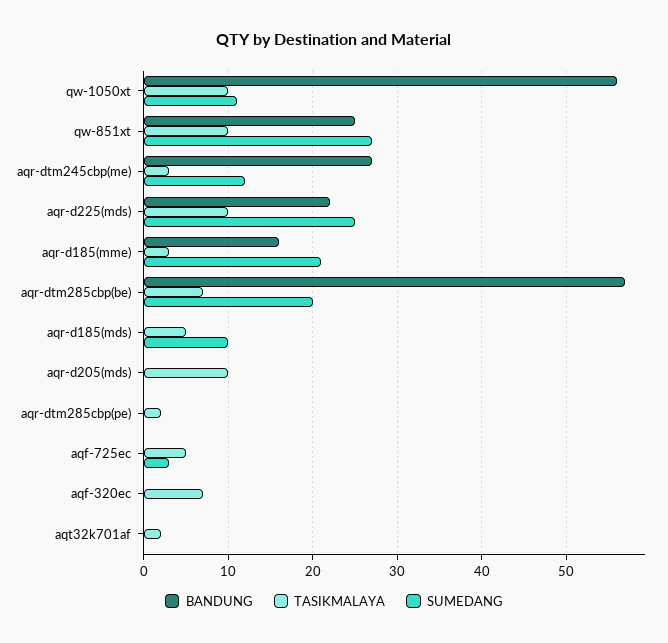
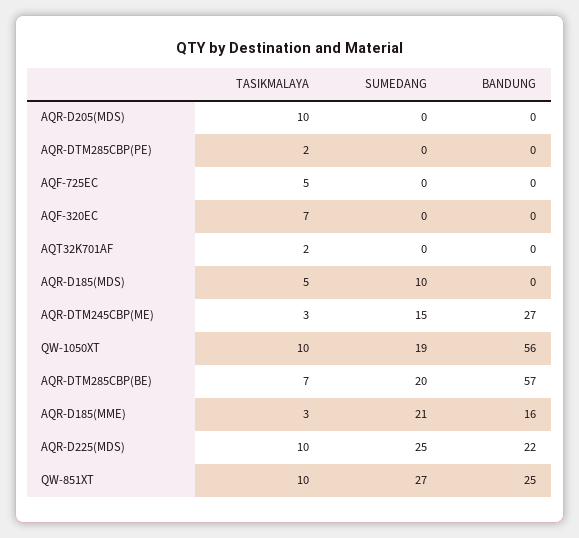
  {
    "BANDUNG": {
      "qw-1050xt": 56,
      "qw-851xt": 25,
      "aqr-dtm245cbp(me)": 27,
      "aqr-d225(mds)": 22,
      "aqr-d185(mme)": 16,
      "aqr-dtm285cbp(be)": 57,
      "aqr-d185(mds)": 0,
      "aqr-d205(mds)": 0,
      "aqr-dtm285cbp(pe)": 0,
      "aqf-725ec": 0,
      "aqf-320ec": 0,
      "aqt32k701af": 0
    },
    "TASIKMALAYA": {
      "qw-1050xt": 10,
      "qw-851xt": 10,
      "aqr-dtm245cbp(me)": 3,
      "aqr-d225(mds)": 10,
      "aqr-d185(mme)": 3,
      "aqr-dtm285cbp(be)": 7,
      "aqr-d185(mds)": 5,
      "aqr-d205(mds)": 10,
      "aqr-dtm285cbp(pe)": 2,
      "aqf-725ec": 5,
      "aqf-320ec": 7,
      "aqt32k701af": 2
    },
    "SUMEDANG": {
-     "qw-1050xt": 11,
+     "qw-1050xt": 19,
      "qw-851xt": 27,
-     "aqr-dtm245cbp(me)": 12,
+     "aqr-dtm245cbp(me)": 15,
      "aqr-d225(mds)": 25,
      "aqr-d185(mme)": 21,
      "aqr-dtm285cbp(be)": 20,
      "aqr-d185(mds)": 10,
      "aqr-d205(mds)": 0,
      "aqr-dtm285cbp(pe)": 0,
-     "aqf-725ec": 3,
+     "aqf-725ec": 0,
      "aqf-320ec": 0,
      "aqt32k701af": 0
    }
  }

